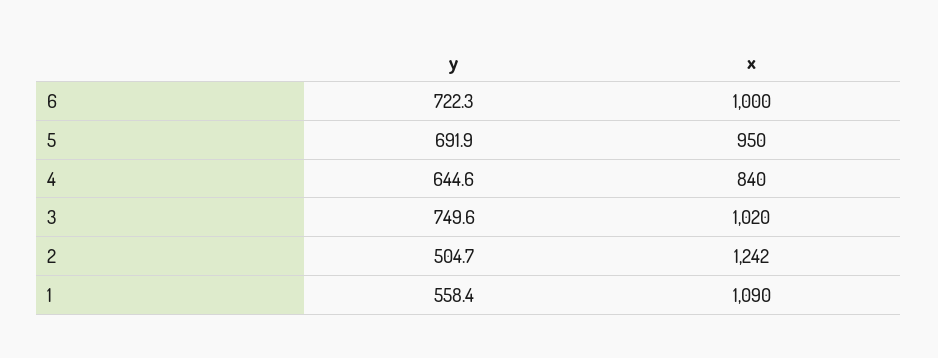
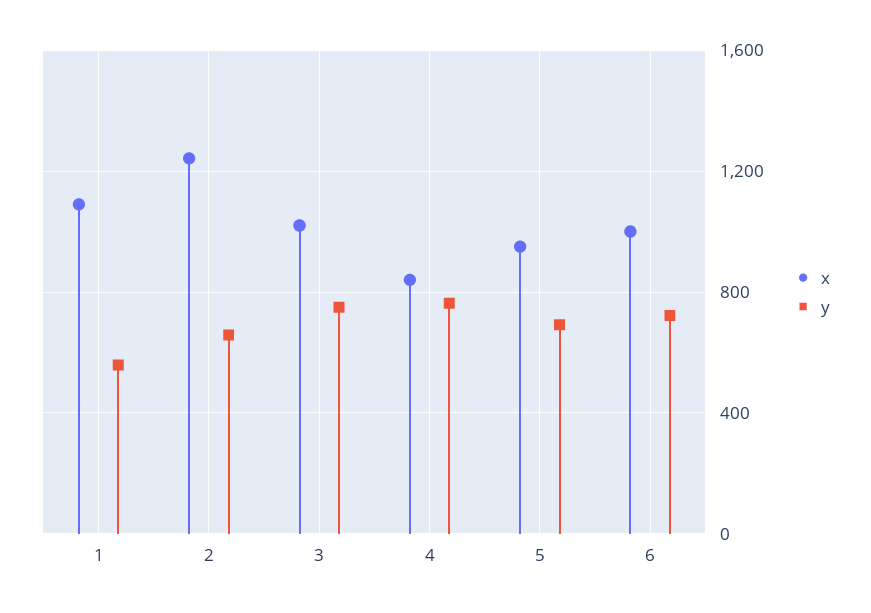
  {
    "y": {
      "6": 722.3,
      "5": 691.9,
-     "4": 644.6,
+     "4": 750,
      "3": 749.6,
-     "2": 504.7,
+     "2": 650,
      "1": 558.4
    },
    "x": {
      "6": 1000,
      "5": 950,
      "4": 840,
      "3": 1020,
      "2": 1242,
      "1": 1090
    }
  }

